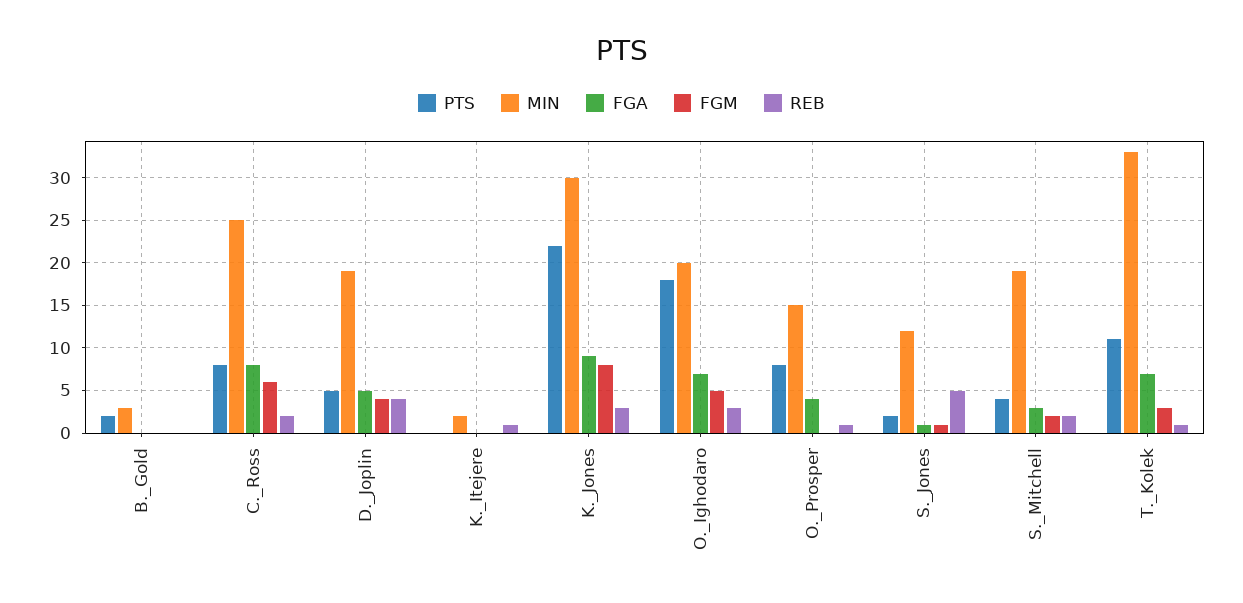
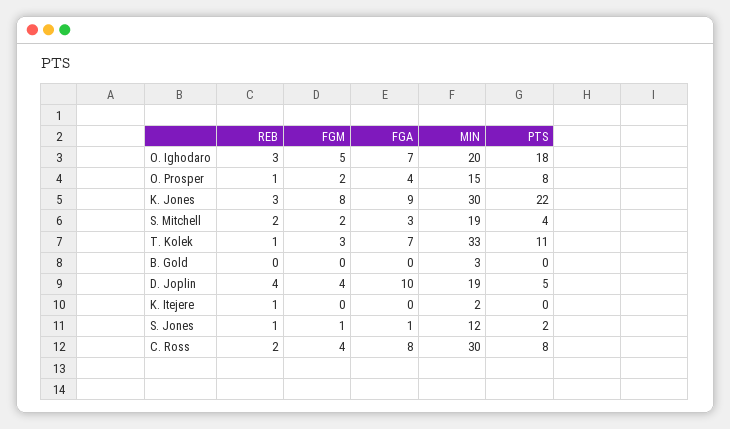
  {
    "PTS": {
-     "B._Gold": 2,
+     "B._Gold": 0,
      "C._Ross": 8,
      "D._Joplin": 5,
      "K._Itejere": 0,
      "K._Jones": 22,
      "O._Ighodaro": 18,
      "O._Prosper": 8,
      "S._Jones": 2,
      "S._Mitchell": 4,
      "T._Kolek": 11
    },
    "MIN": {
      "B._Gold": 3,
-     "C._Ross": 25,
+     "C._Ross": 30,
      "D._Joplin": 19,
      "K._Itejere": 2,
      "K._Jones": 30,
      "O._Ighodaro": 20,
      "O._Prosper": 15,
      "S._Jones": 12,
      "S._Mitchell": 19,
      "T._Kolek": 33
    },
    "FGA": {
      "B._Gold": 0,
      "C._Ross": 8,
-     "D._Joplin": 5,
+     "D._Joplin": 10,
      "K._Itejere": 0,
      "K._Jones": 9,
      "O._Ighodaro": 7,
      "O._Prosper": 4,
      "S._Jones": 1,
      "S._Mitchell": 3,
      "T._Kolek": 7
    },
    "FGM": {
      "B._Gold": 0,
-     "C._Ross": 6,
+     "C._Ross": 4,
      "D._Joplin": 4,
      "K._Itejere": 0,
      "K._Jones": 8,
      "O._Ighodaro": 5,
-     "O._Prosper": 0,
+     "O._Prosper": 2,
      "S._Jones": 1,
      "S._Mitchell": 2,
      "T._Kolek": 3
    },
    "REB": {
      "B._Gold": 0,
      "C._Ross": 2,
      "D._Joplin": 4,
      "K._Itejere": 1,
      "K._Jones": 3,
      "O._Ighodaro": 3,
      "O._Prosper": 1,
-     "S._Jones": 5,
+     "S._Jones": 1,
      "S._Mitchell": 2,
      "T._Kolek": 1
    }
  }

